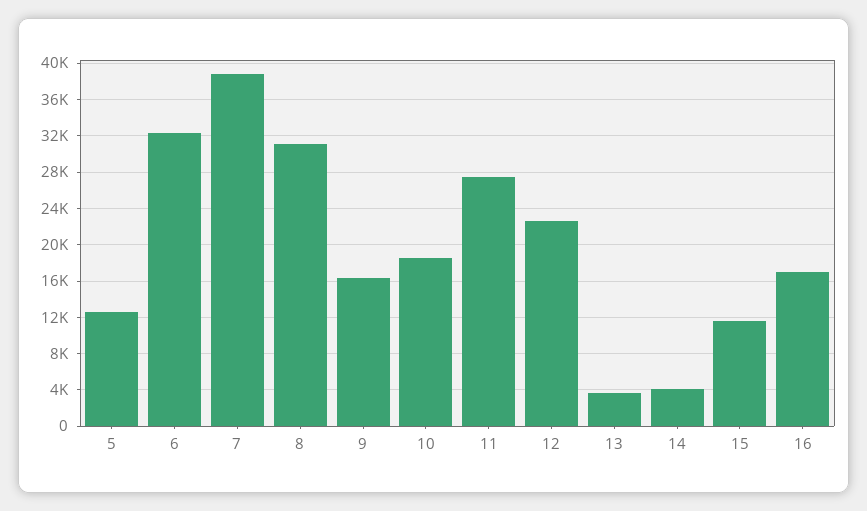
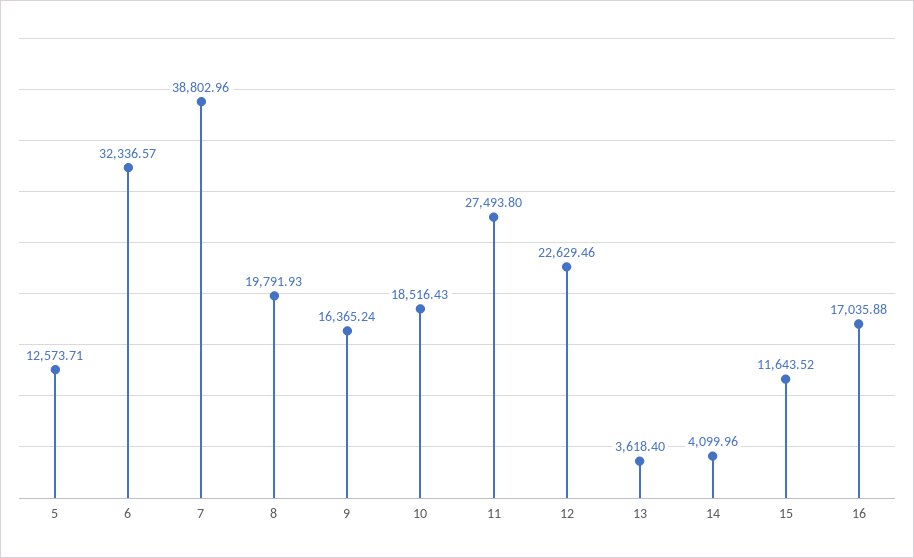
  {
    "5": 12573.71,
    "6": 32336.57,
    "7": 38802.96,
-   "8": 31000,
+   "8": 19791.93,
    "9": 16365.24,
    "10": 18516.43,
    "11": 27493.8,
    "12": 22629.46,
    "13": 3618.4,
    "14": 4099.96,
    "15": 11643.52,
    "16": 17035.88
  }

